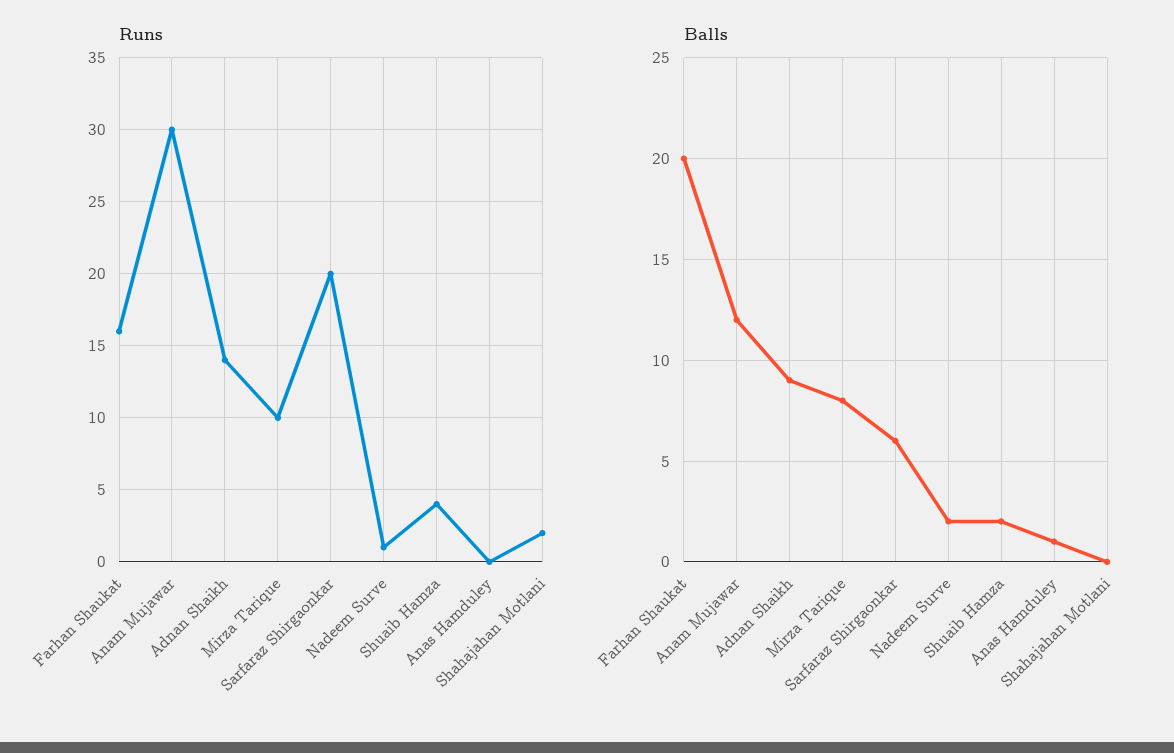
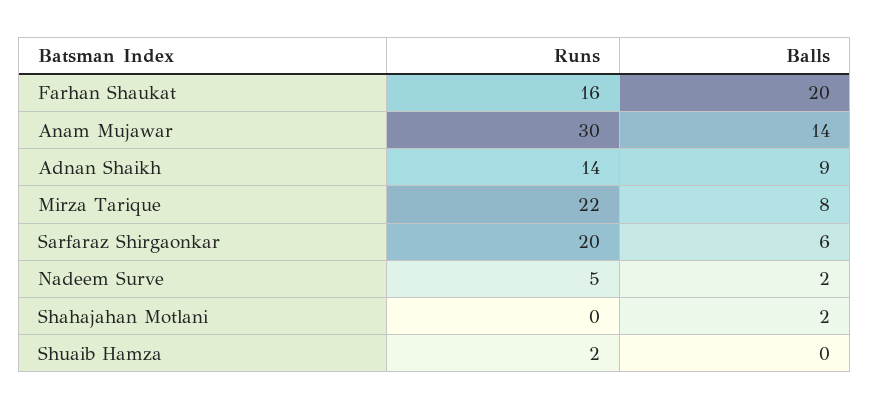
  {
    "Runs": {
      "Farhan Shaukat": 16,
      "Anam Mujawar": 30,
      "Adnan Shaikh": 14,
-     "Mirza Tarique": 10,
+     "Mirza Tarique": 22,
      "Sarfaraz Shirgaonkar": 20,
-     "Nadeem Surve": 1,
+     "Nadeem Surve": 5,
-     "Shuaib Hamza": 4,
+     "Shuaib Hamza": 2,
-     "Anas Hamduley": 0,
-     "Shahajahan Motlani": 2
+     "Shahajahan Motlani": 0
    },
    "Balls": {
      "Farhan Shaukat": 20,
-     "Anam Mujawar": 12,
+     "Anam Mujawar": 14,
      "Adnan Shaikh": 9,
      "Mirza Tarique": 8,
      "Sarfaraz Shirgaonkar": 6,
      "Nadeem Surve": 2,
-     "Shuaib Hamza": 2,
+     "Shuaib Hamza": 0,
-     "Anas Hamduley": 1,
-     "Shahajahan Motlani": 0
+     "Shahajahan Motlani": 2
    }
  }

